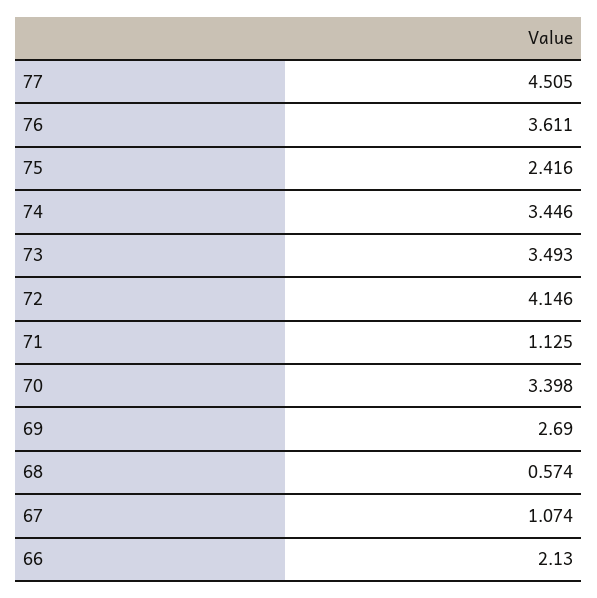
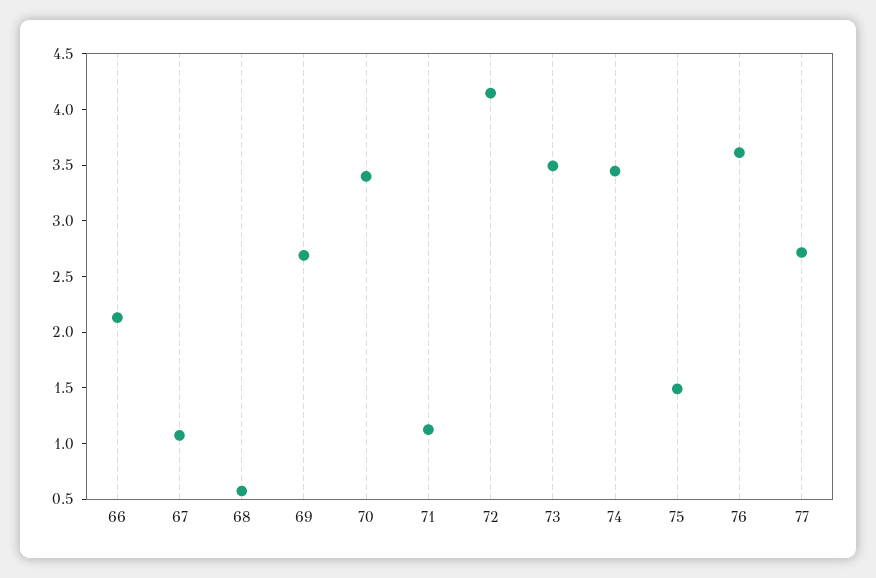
  {
-   "77": 4.505,
+   "77": 2.7,
    "76": 3.611,
-   "75": 2.416,
+   "75": 1.5,
    "74": 3.446,
    "73": 3.493,
    "72": 4.146,
    "71": 1.125,
    "70": 3.398,
    "69": 2.69,
    "68": 0.574,
    "67": 1.074,
    "66": 2.13
  }

